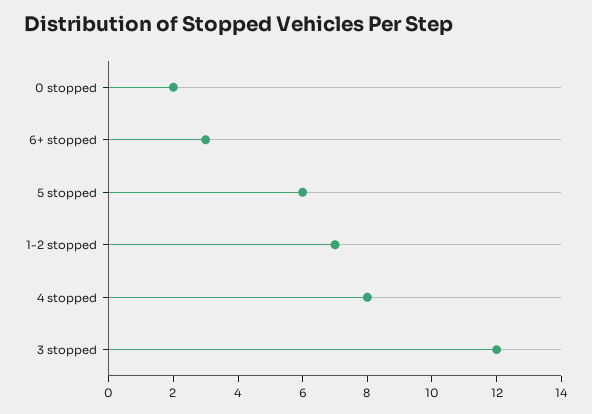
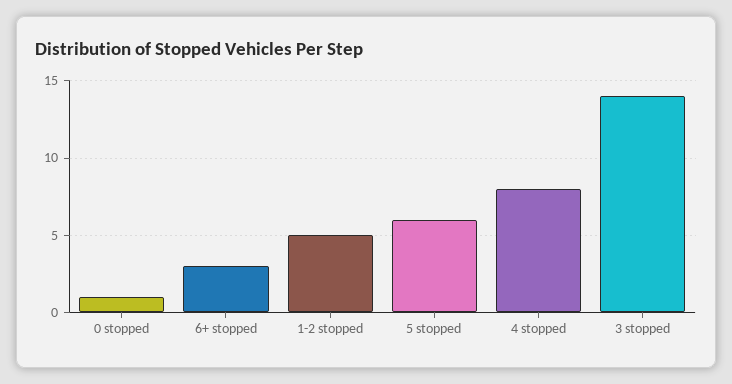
  {
-   "0 stopped": 2,
+   "0 stopped": 1,
    "6+ stopped": 3,
    "5 stopped": 6,
-   "1-2 stopped": 7,
+   "1-2 stopped": 5,
    "4 stopped": 8,
-   "3 stopped": 12
+   "3 stopped": 14
  }

